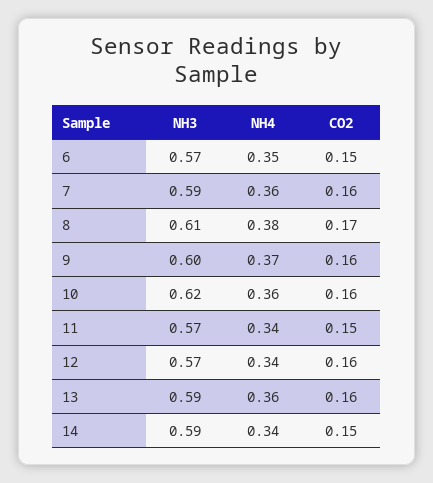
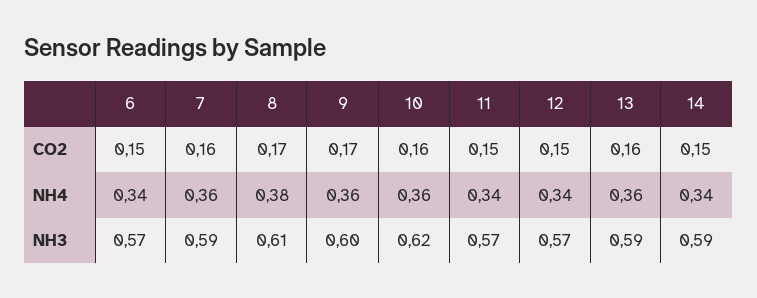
  {
    "NH3": {
      "6": 0.57,
      "7": 0.59,
      "8": 0.61,
      "9": 0.6,
      "10": 0.62,
      "11": 0.57,
      "12": 0.57,
      "13": 0.59,
      "14": 0.59
    },
    "NH4": {
-     "6": 0.35,
+     "6": 0.34,
      "7": 0.36,
      "8": 0.38,
-     "9": 0.37,
+     "9": 0.36,
      "10": 0.36,
      "11": 0.34,
      "12": 0.34,
      "13": 0.36,
      "14": 0.34
    },
    "CO2": {
      "6": 0.15,
      "7": 0.16,
      "8": 0.17,
-     "9": 0.16,
+     "9": 0.17,
      "10": 0.16,
      "11": 0.15,
-     "12": 0.16,
+     "12": 0.15,
      "13": 0.16,
      "14": 0.15
    }
  }

